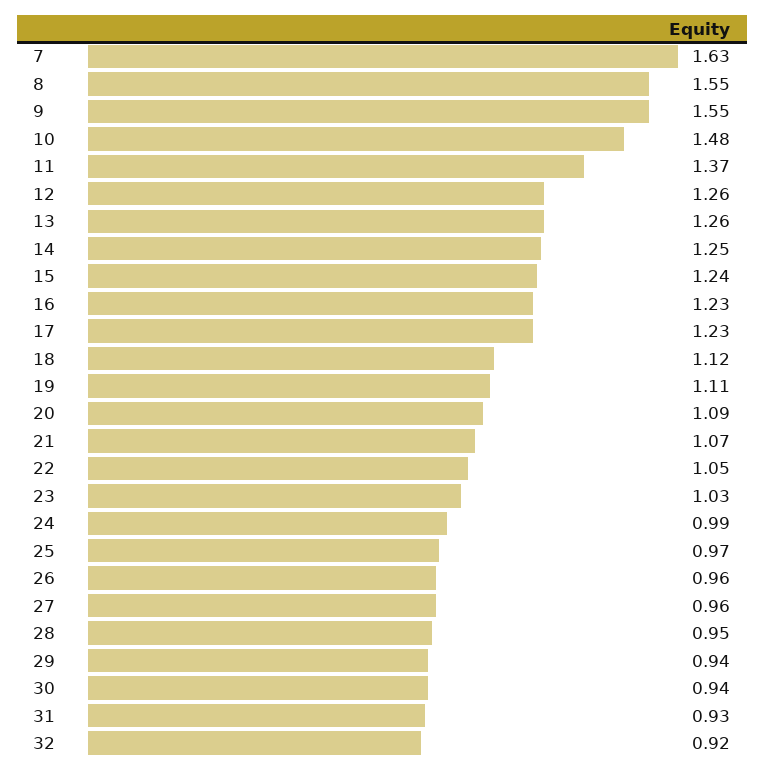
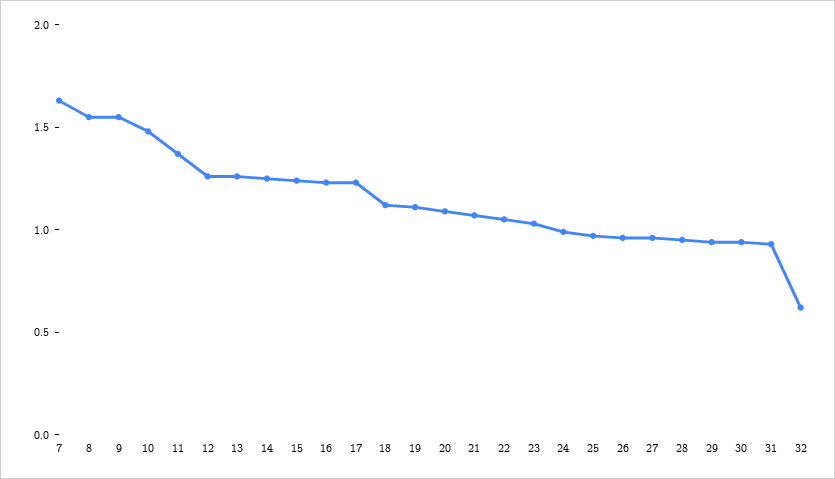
  {
    "7": 1.63,
    "8": 1.55,
    "9": 1.55,
    "10": 1.48,
    "11": 1.37,
    "12": 1.26,
    "13": 1.26,
    "14": 1.25,
    "15": 1.24,
    "16": 1.23,
    "17": 1.23,
    "18": 1.12,
    "19": 1.11,
    "20": 1.09,
    "21": 1.07,
    "22": 1.05,
    "23": 1.03,
    "24": 0.99,
    "25": 0.97,
    "26": 0.96,
    "27": 0.96,
    "28": 0.95,
    "29": 0.94,
    "30": 0.94,
    "31": 0.93,
-   "32": 0.92
+   "32": 0.6
  }

